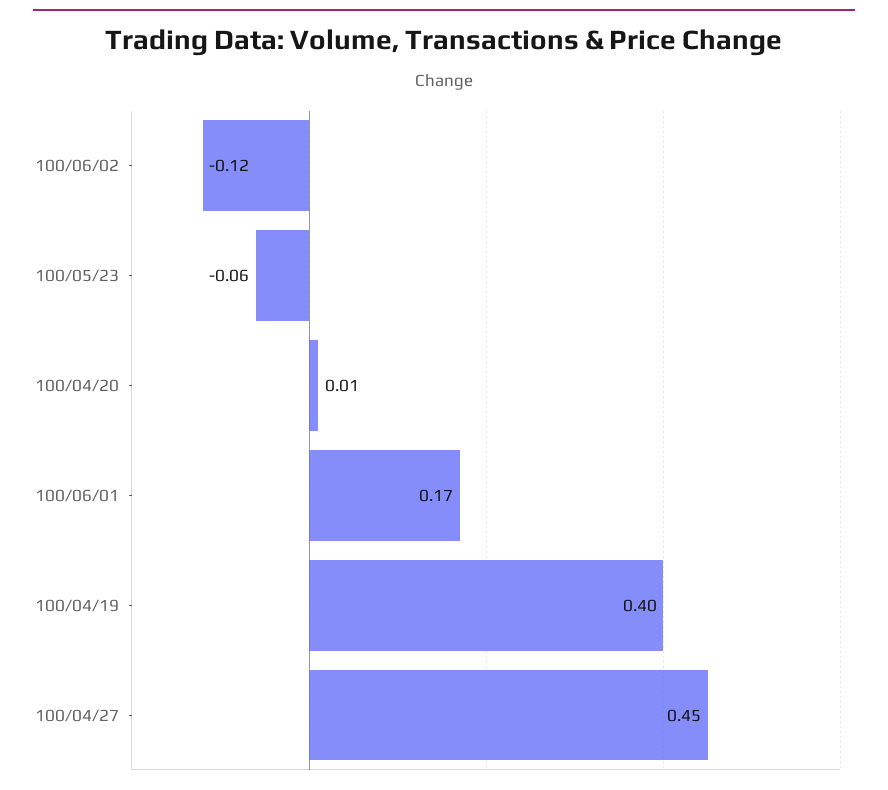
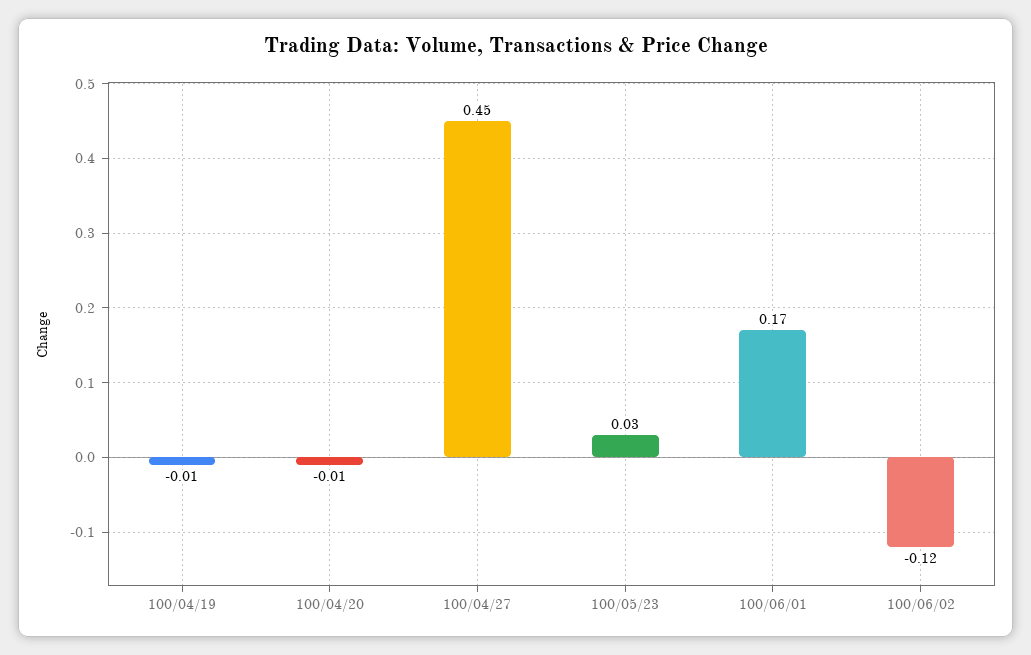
  {
    "100/06/02": -0.12,
-   "100/05/23": -0.06,
+   "100/05/23": 0.03,
-   "100/04/20": 0.01,
+   "100/04/20": -0.01,
    "100/06/01": 0.17,
-   "100/04/19": 0.4,
+   "100/04/19": -0.01,
    "100/04/27": 0.45
  }

